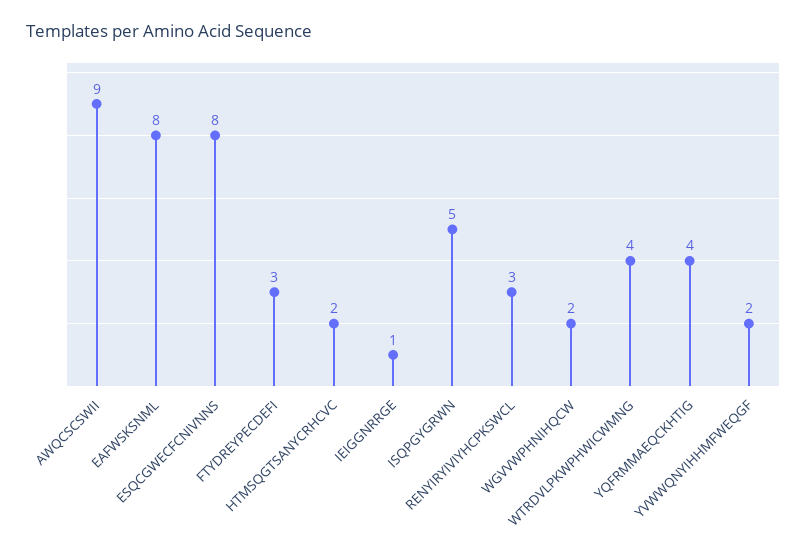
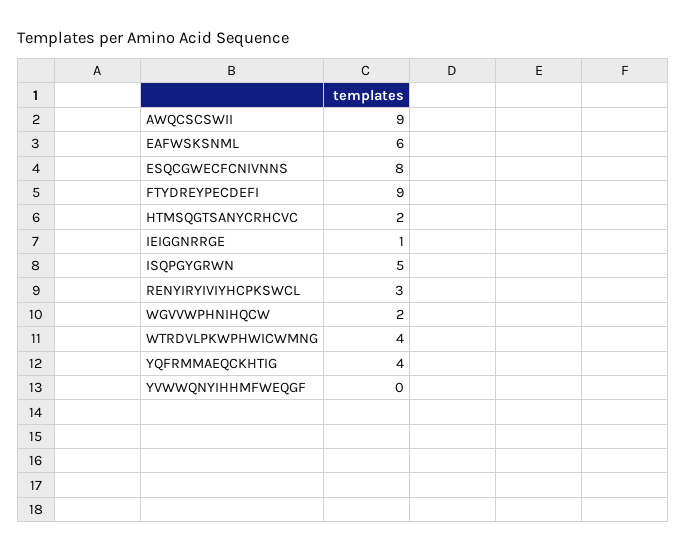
  {
    "AWQCSCSWII": 9,
-   "EAFWSKSNML": 8,
+   "EAFWSKSNML": 6,
    "ESQCGWECFCNIVNNS": 8,
-   "FTYDREYPECDEFI": 3,
+   "FTYDREYPECDEFI": 9,
    "HTMSQGTSANYCRHCVC": 2,
    "IEIGGNRRGE": 1,
    "ISQPGYGRWN": 5,
    "RENYIRYIVIYHCPKSWCL": 3,
    "WGVVWPHNIHQCW": 2,
    "WTRDVLPKWPHWICWMNG": 4,
    "YQFRMMAEQCKHTIG": 4,
-   "YVWWQNYIHHMFWEQGF": 2
+   "YVWWQNYIHHMFWEQGF": 0
  }

